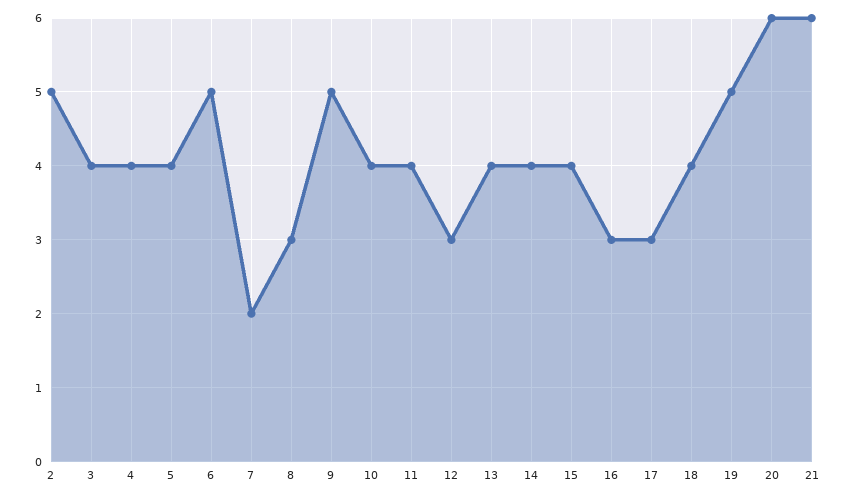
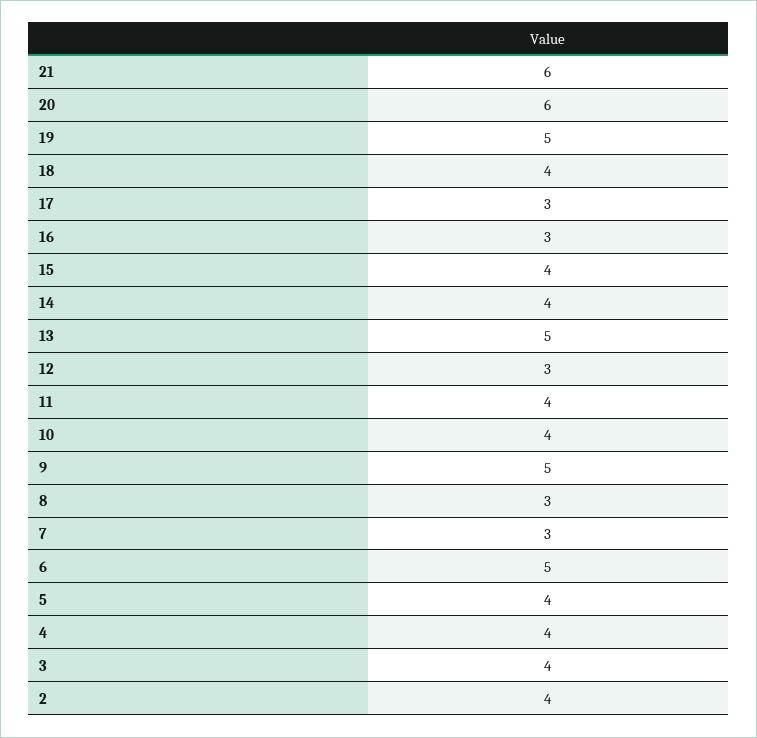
  {
-   "2": 5,
+   "2": 4,
    "3": 4,
    "4": 4,
    "5": 4,
    "6": 5,
-   "7": 2,
+   "7": 3,
    "8": 3,
    "9": 5,
    "10": 4,
    "11": 4,
    "12": 3,
-   "13": 4,
+   "13": 5,
    "14": 4,
    "15": 4,
    "16": 3,
    "17": 3,
    "18": 4,
    "19": 5,
    "20": 6,
    "21": 6
  }

